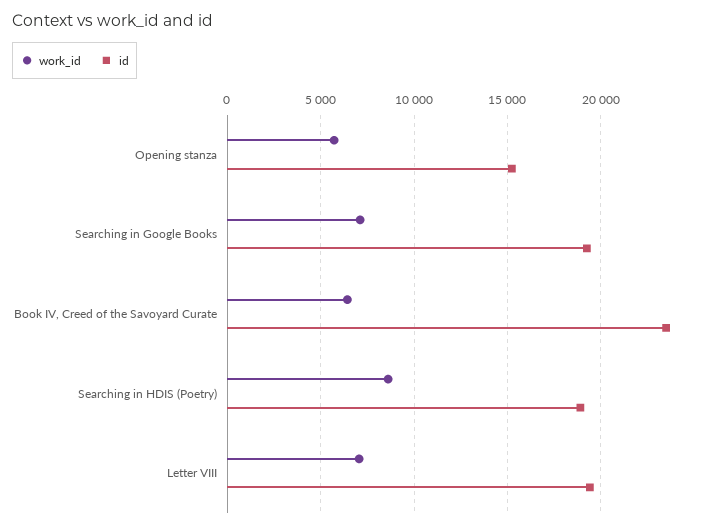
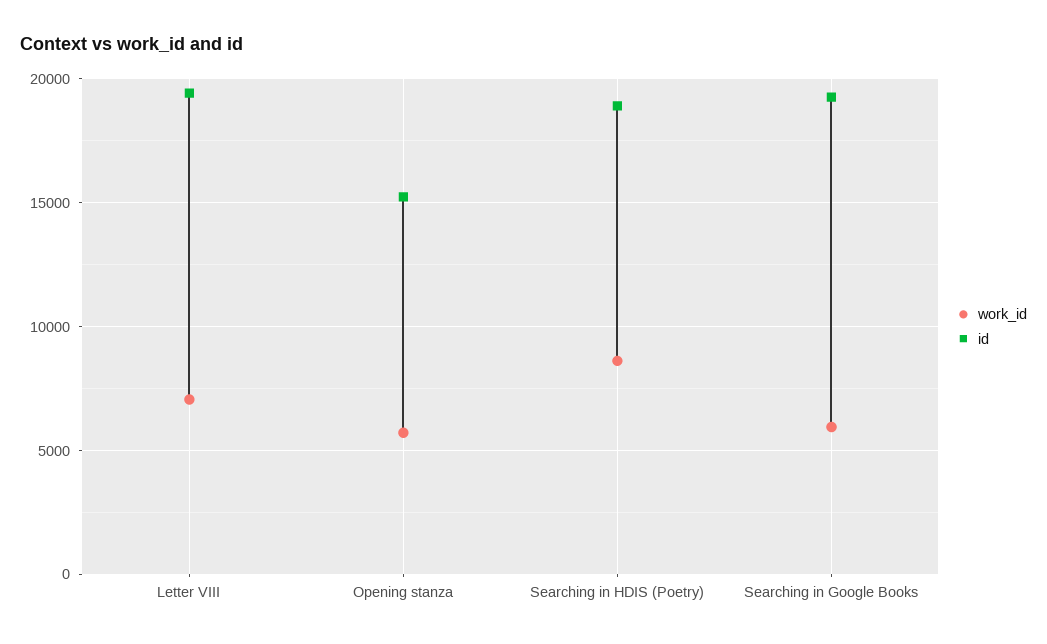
  {
    "work_id": {
      "Opening stanza": 5500,
-     "Searching in Google Books": 7000,
+     "Searching in Google Books": 6000,
-     "Book IV, Creed of the Savoyard Curate": 6500,
      "Searching in HDIS (Poetry)": 8500,
      "Letter VIII": 7000
    },
    "id": {
      "Opening stanza": 15000,
      "Searching in Google Books": 19500,
-     "Book IV, Creed of the Savoyard Curate": 23500,
      "Searching in HDIS (Poetry)": 19000,
      "Letter VIII": 19500
    }
  }

